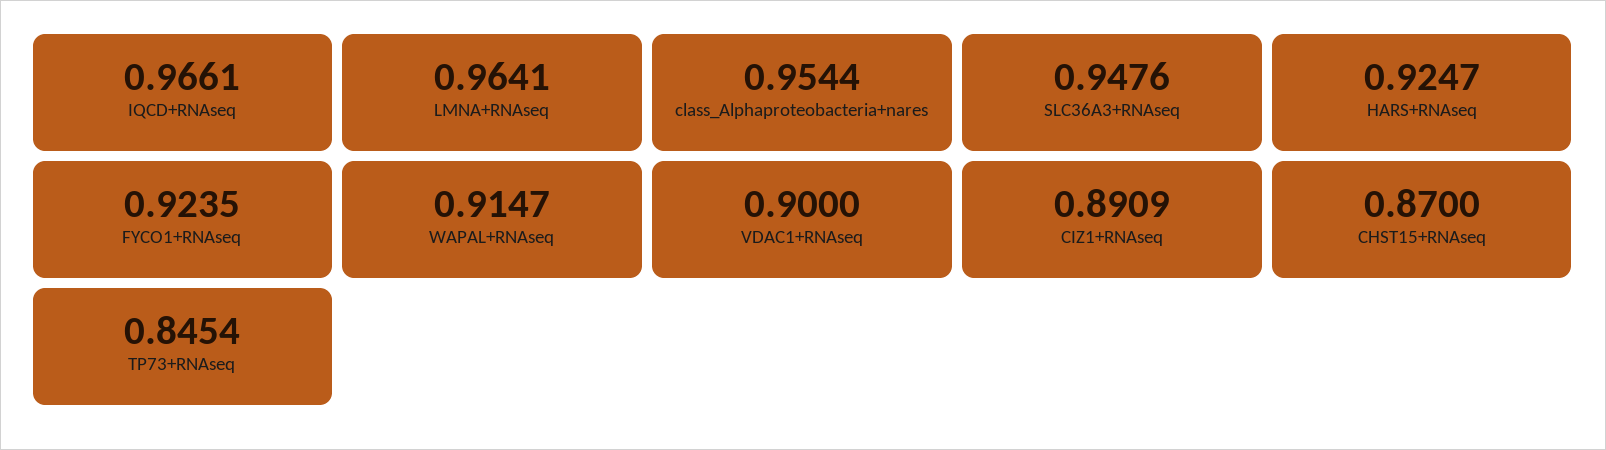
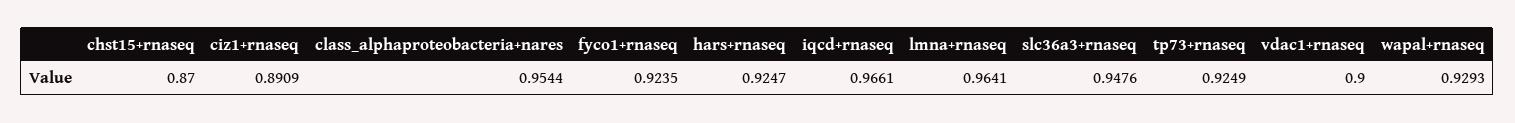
  {
    "IQCD+RNAseq": 0.9661,
    "LMNA+RNAseq": 0.9641,
    "class_Alphaproteobacteria+nares": 0.9544,
    "SLC36A3+RNAseq": 0.9476,
    "HARS+RNAseq": 0.9247,
    "FYCO1+RNAseq": 0.9235,
-   "WAPAL+RNAseq": 0.9147,
+   "WAPAL+RNAseq": 0.9293,
    "VDAC1+RNAseq": 0.9,
    "CIZ1+RNAseq": 0.8909,
    "CHST15+RNAseq": 0.87,
-   "TP73+RNAseq": 0.8454
+   "TP73+RNAseq": 0.9249
  }

